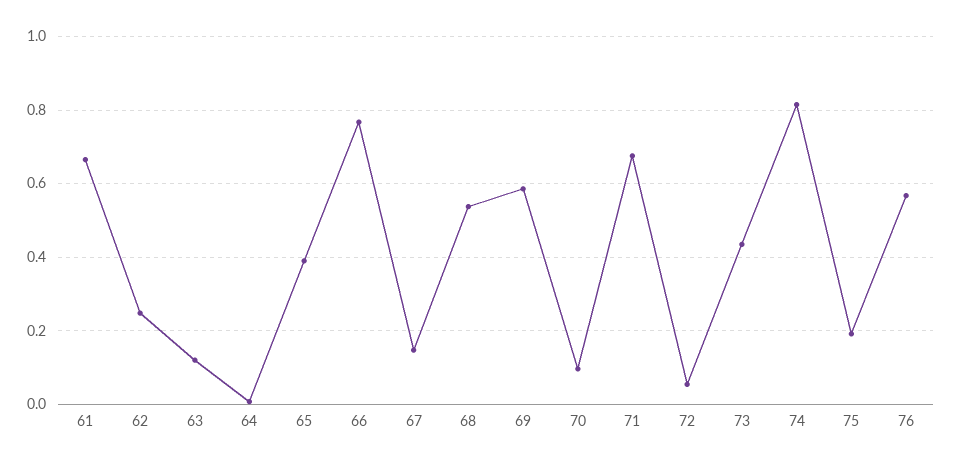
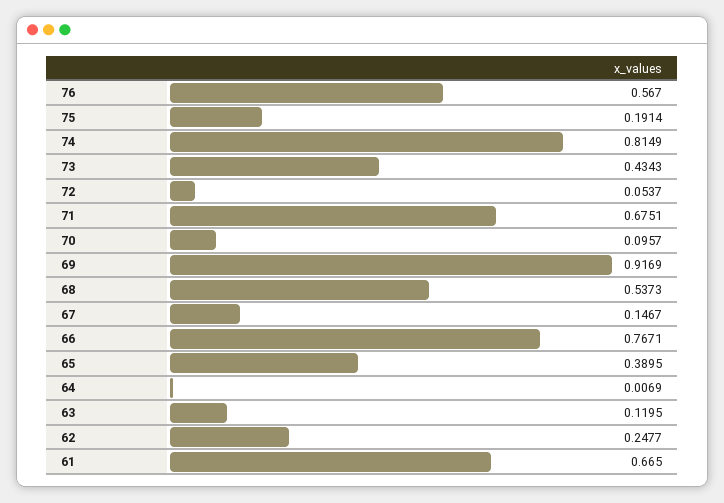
  {
    "61": 0.665,
    "62": 0.2477,
    "63": 0.1195,
    "64": 0.0069,
    "65": 0.3895,
    "66": 0.7671,
    "67": 0.1467,
    "68": 0.5373,
-   "69": 0.58,
+   "69": 0.9169,
    "70": 0.0957,
    "71": 0.6751,
    "72": 0.0537,
    "73": 0.4343,
    "74": 0.8149,
    "75": 0.1914,
    "76": 0.567
  }

